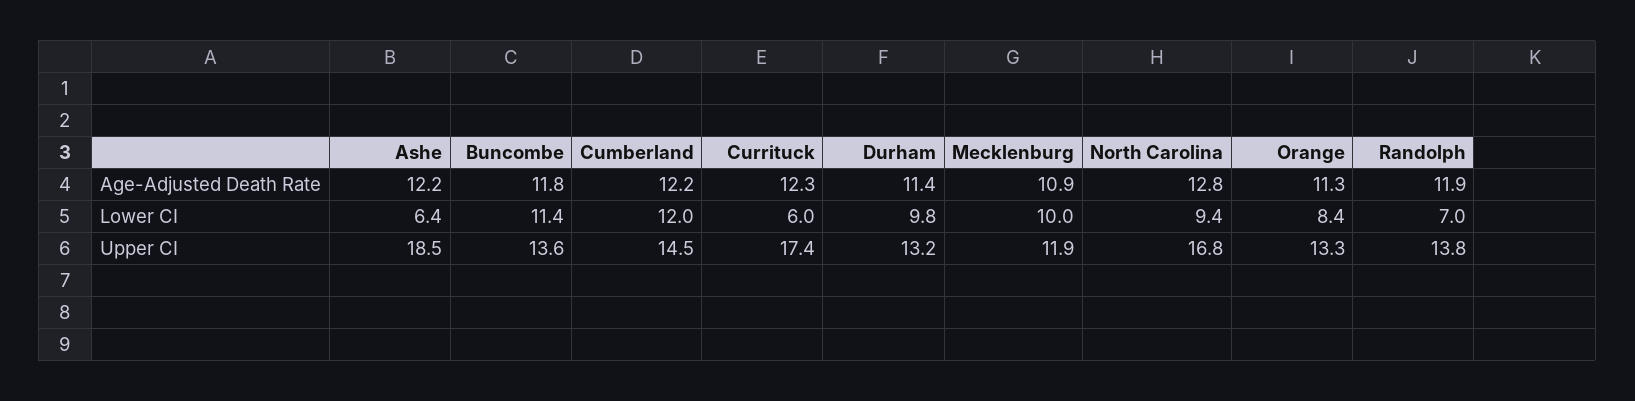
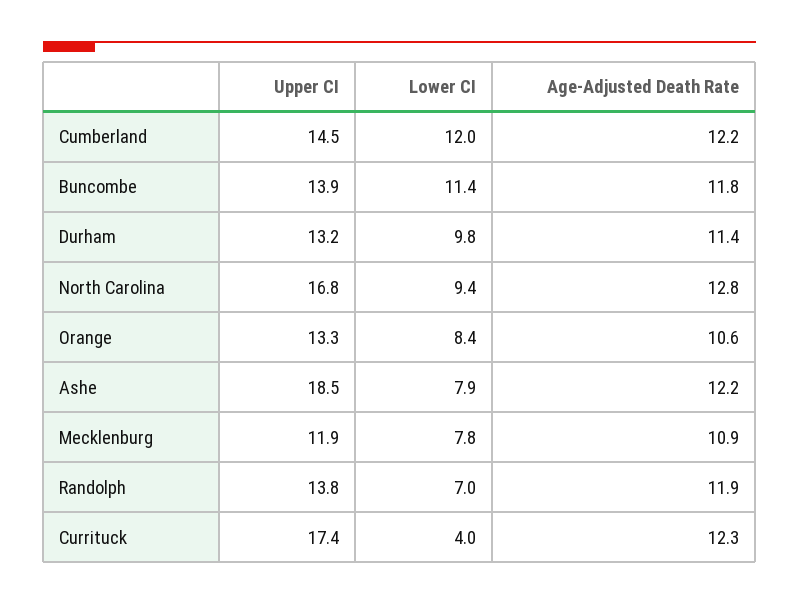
  {
    "Ashe": {
      "Age-Adjusted Death Rate": 12.2,
-     "Lower CI": 6.4,
+     "Lower CI": 7.9,
      "Upper CI": 18.5
    },
    "Buncombe": {
      "Age-Adjusted Death Rate": 11.8,
      "Lower CI": 11.4,
-     "Upper CI": 13.6
+     "Upper CI": 13.9
    },
    "Cumberland": {
      "Age-Adjusted Death Rate": 12.2,
      "Lower CI": 12,
      "Upper CI": 14.5
    },
    "Currituck": {
      "Age-Adjusted Death Rate": 12.3,
-     "Lower CI": 6,
+     "Lower CI": 4,
      "Upper CI": 17.4
    },
    "Durham": {
      "Age-Adjusted Death Rate": 11.4,
      "Lower CI": 9.8,
      "Upper CI": 13.2
    },
    "Mecklenburg": {
      "Age-Adjusted Death Rate": 10.9,
-     "Lower CI": 10,
+     "Lower CI": 7.8,
      "Upper CI": 11.9
    },
    "North Carolina": {
      "Age-Adjusted Death Rate": 12.8,
      "Lower CI": 9.4,
      "Upper CI": 16.8
    },
    "Orange": {
-     "Age-Adjusted Death Rate": 11.3,
+     "Age-Adjusted Death Rate": 10.6,
      "Lower CI": 8.4,
      "Upper CI": 13.3
    },
    "Randolph": {
      "Age-Adjusted Death Rate": 11.9,
      "Lower CI": 7,
      "Upper CI": 13.8
    }
  }

